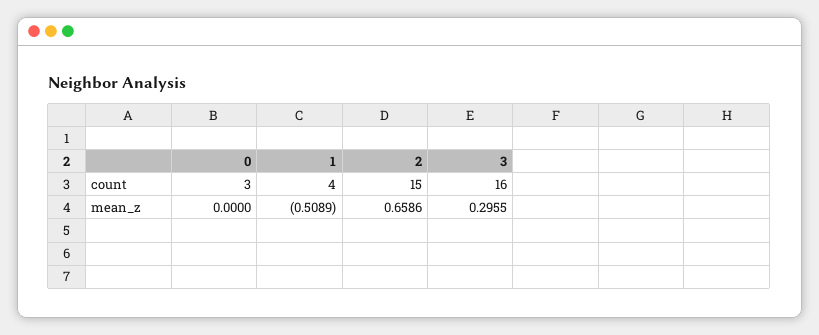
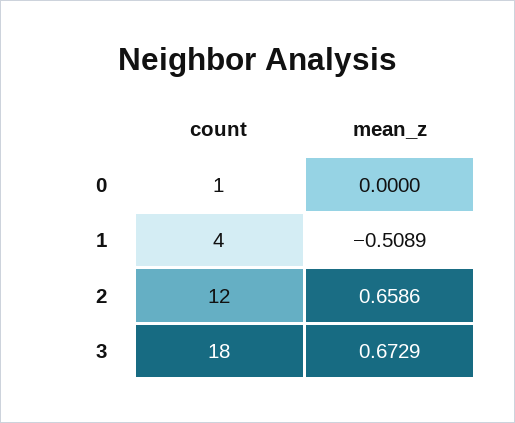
  {
    "0": {
-     "count": 3,
+     "count": 1,
      "mean_z": 0
    },
    "1": {
      "count": 4,
      "mean_z": -0.5089
    },
    "2": {
-     "count": 15,
+     "count": 12,
      "mean_z": 0.6586
    },
    "3": {
-     "count": 16,
+     "count": 18,
-     "mean_z": 0.2955
+     "mean_z": 0.6729
    }
  }

